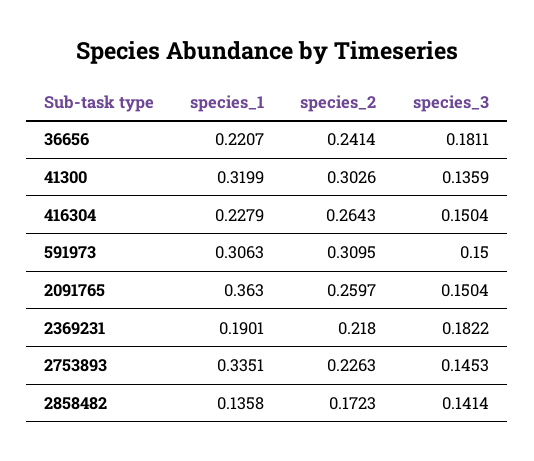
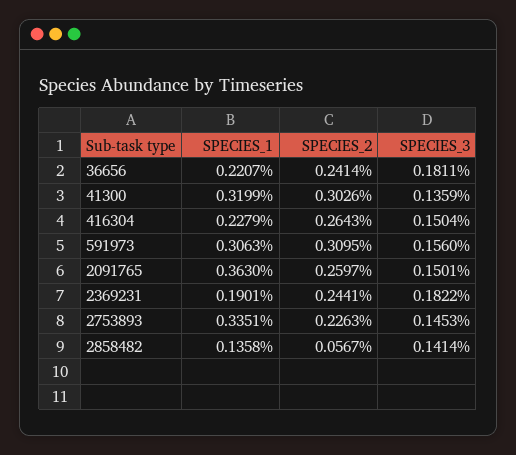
  {
    "species_1": {
      "36656": 0.2207,
      "41300": 0.3199,
      "416304": 0.2279,
      "591973": 0.3063,
      "2091765": 0.363,
      "2369231": 0.1901,
      "2753893": 0.3351,
      "2858482": 0.1358
    },
    "species_2": {
      "36656": 0.2414,
      "41300": 0.3026,
      "416304": 0.2643,
      "591973": 0.3095,
      "2091765": 0.2597,
-     "2369231": 0.218,
+     "2369231": 0.2441,
      "2753893": 0.2263,
-     "2858482": 0.1723
+     "2858482": 0.0567
    },
    "species_3": {
      "36656": 0.1811,
      "41300": 0.1359,
      "416304": 0.1504,
-     "591973": 0.15,
+     "591973": 0.156,
-     "2091765": 0.1504,
+     "2091765": 0.1501,
      "2369231": 0.1822,
      "2753893": 0.1453,
      "2858482": 0.1414
    }
  }

